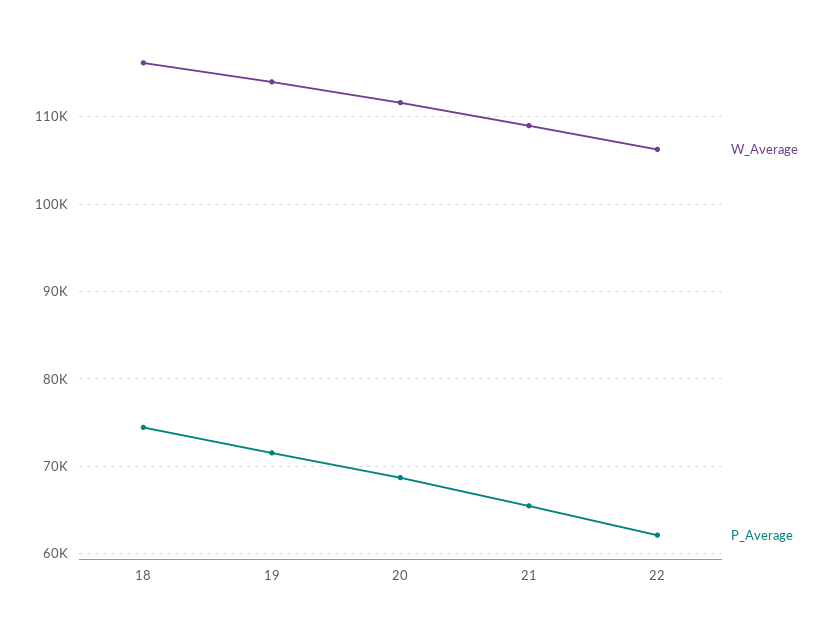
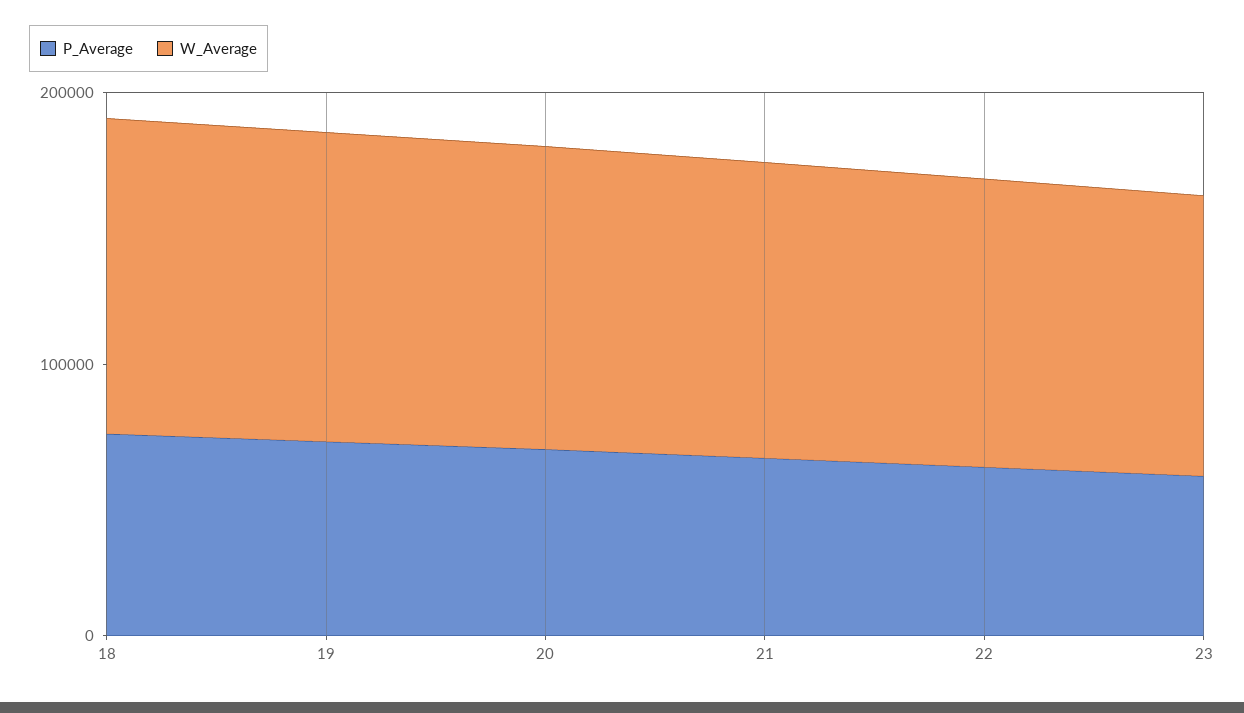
  {
    "W_Average": {
      "18": 116000,
      "19": 114000,
      "20": 112000,
      "21": 109000,
-     "22": 106000
+     "22": 106000,
+     "23": 100000
    },
    "P_Average": {
      "18": 74000,
      "19": 72000,
      "20": 69000,
      "21": 65000,
-     "22": 62000
+     "22": 62000,
+     "23": 60000
    }
  }

